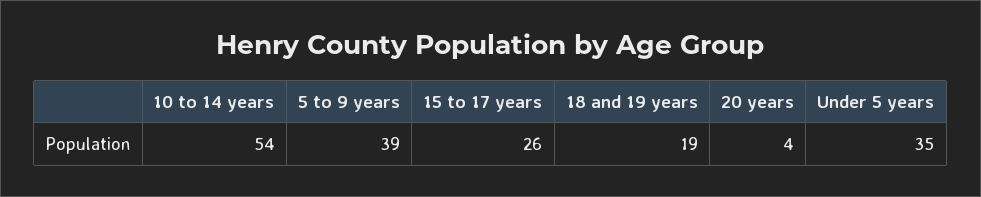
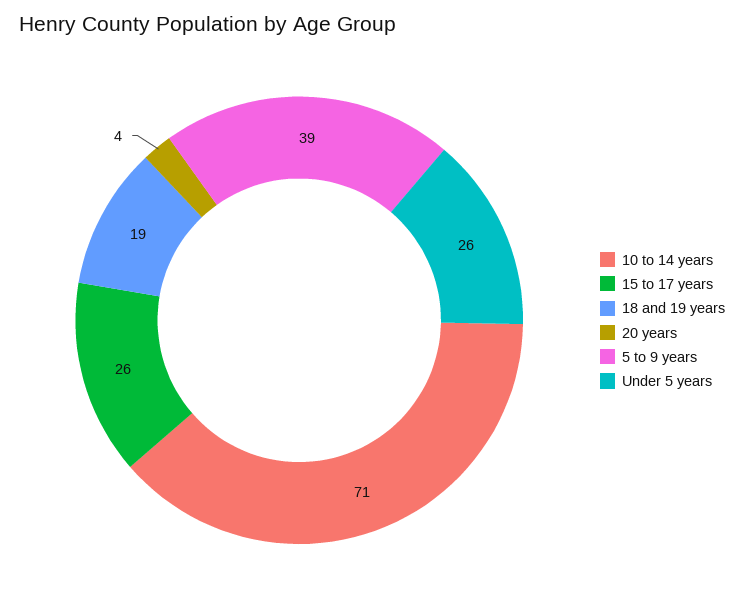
  {
-   "10 to 14 years": 54,
+   "10 to 14 years": 71,
    "5 to 9 years": 39,
    "15 to 17 years": 26,
    "18 and 19 years": 19,
    "20 years": 4,
-   "Under 5 years": 35
+   "Under 5 years": 26
  }

